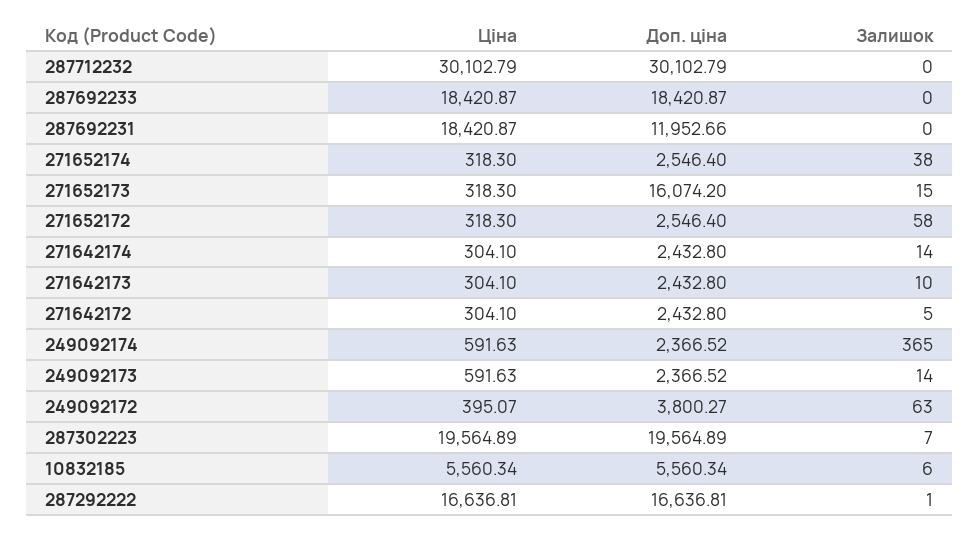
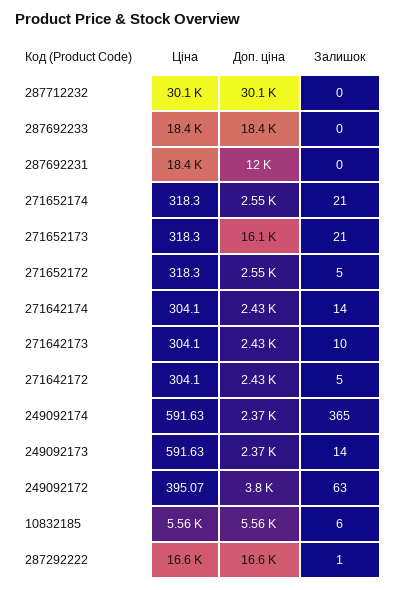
  {
    "Ціна": {
      "287712232": 30102.79,
      "287692233": 18420.87,
      "287692231": 18420.87,
      "271652174": 318.3,
      "271652173": 318.3,
      "271652172": 318.3,
      "271642174": 304.1,
      "271642173": 304.1,
      "271642172": 304.1,
      "249092174": 591.63,
      "249092173": 591.63,
      "249092172": 395.07,
-     "287302223": 19564.89,
      "10832185": 5560.34,
      "287292222": 16636.81
    },
    "Доп. ціна": {
      "287712232": 30102.79,
      "287692233": 18420.87,
      "287692231": 11952.66,
      "271652174": 2546.4,
      "271652173": 16074.2,
      "271652172": 2546.4,
      "271642174": 2432.8,
      "271642173": 2432.8,
      "271642172": 2432.8,
      "249092174": 2366.52,
      "249092173": 2366.52,
      "249092172": 3800.27,
-     "287302223": 19564.89,
      "10832185": 5560.34,
      "287292222": 16636.81
    },
    "Залишок": {
      "287712232": 0,
      "287692233": 0,
      "287692231": 0,
-     "271652174": 38,
+     "271652174": 21,
-     "271652173": 15,
+     "271652173": 21,
-     "271652172": 58,
+     "271652172": 5,
      "271642174": 14,
      "271642173": 10,
      "271642172": 5,
      "249092174": 365,
      "249092173": 14,
      "249092172": 63,
-     "287302223": 7,
      "10832185": 6,
      "287292222": 1
    }
  }

